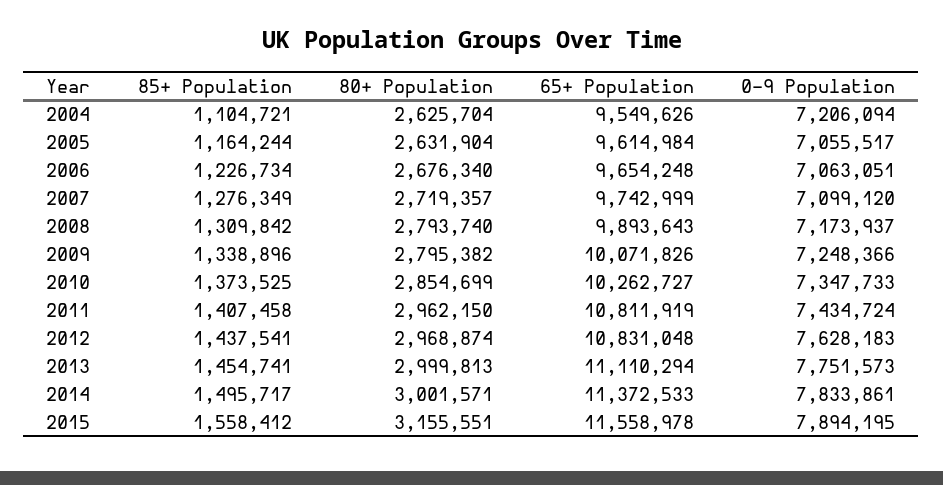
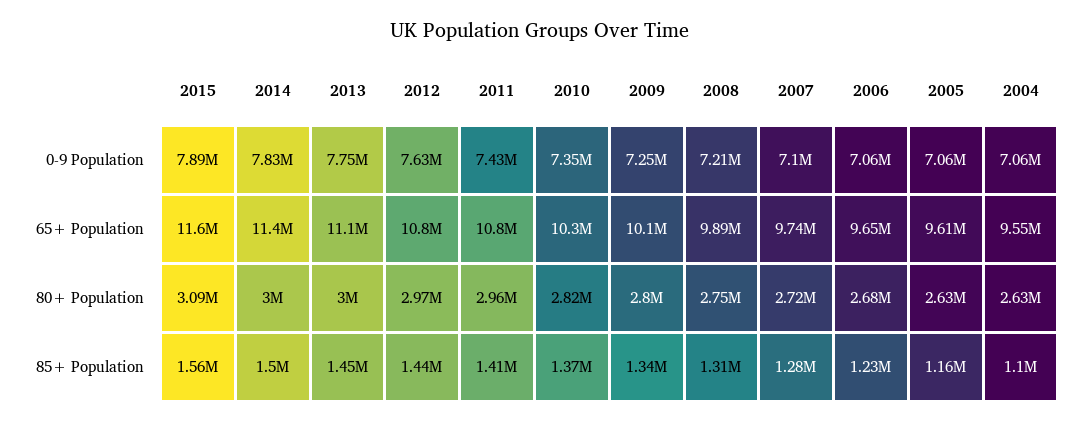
  {
    "85+ Population": {
      "2004": 1104721,
      "2005": 1164244,
      "2006": 1226734,
      "2007": 1276349,
      "2008": 1309842,
      "2009": 1338896,
      "2010": 1373525,
      "2011": 1407458,
      "2012": 1437541,
      "2013": 1454741,
      "2014": 1495717,
      "2015": 1558412
    },
    "80+ Population": {
      "2004": 2625704,
      "2005": 2631904,
      "2006": 2676340,
      "2007": 2719357,
-     "2008": 2793740,
+     "2008": 2750000,
      "2009": 2795382,
-     "2010": 2854699,
+     "2010": 2820000,
      "2011": 2962150,
      "2012": 2968874,
      "2013": 2999813,
      "2014": 3001571,
-     "2015": 3155551
+     "2015": 3090000
    },
    "65+ Population": {
      "2004": 9549626,
      "2005": 9614984,
      "2006": 9654248,
      "2007": 9742999,
      "2008": 9893643,
      "2009": 10071826,
      "2010": 10262727,
      "2011": 10811919,
      "2012": 10831048,
      "2013": 11110294,
      "2014": 11372533,
      "2015": 11558978
    },
    "0-9 Population": {
-     "2004": 7206094,
+     "2004": 7060000,
      "2005": 7055517,
      "2006": 7063051,
      "2007": 7099120,
-     "2008": 7173937,
+     "2008": 7210000,
      "2009": 7248366,
      "2010": 7347733,
      "2011": 7434724,
      "2012": 7628183,
      "2013": 7751573,
      "2014": 7833861,
      "2015": 7894195
    }
  }

